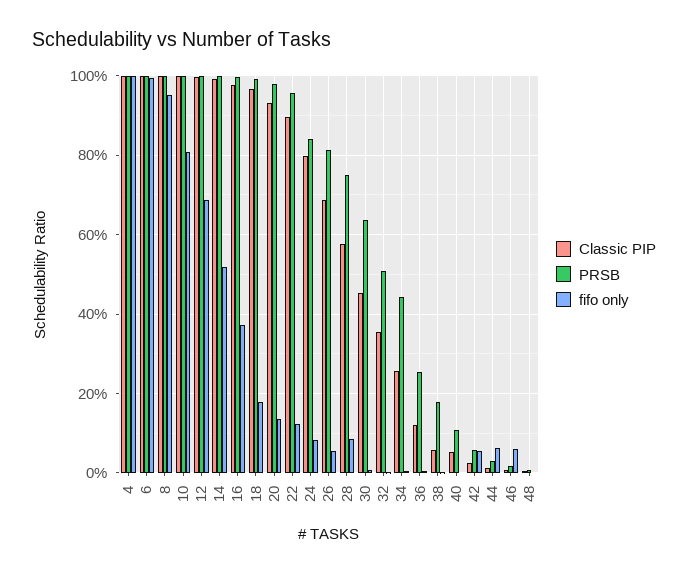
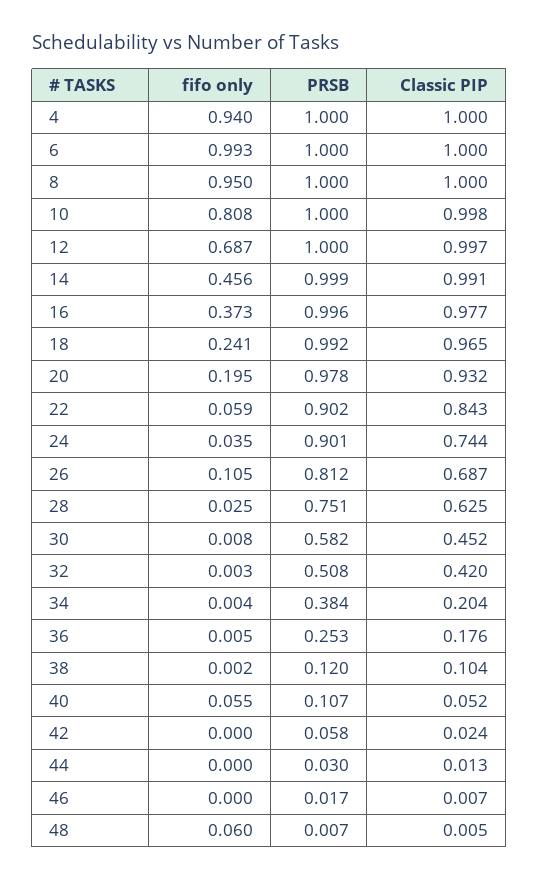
  {
    "Classic PIP": {
      "4": 1,
      "6": 1,
      "8": 1,
      "10": 0.998,
      "12": 0.997,
      "14": 0.991,
      "16": 0.977,
      "18": 0.965,
      "20": 0.932,
-     "22": 0.9,
+     "22": 0.843,
-     "24": 0.8,
+     "24": 0.744,
      "26": 0.687,
-     "28": 0.58,
+     "28": 0.625,
      "30": 0.452,
-     "32": 0.36,
+     "32": 0.42,
-     "34": 0.26,
+     "34": 0.204,
-     "36": 0.12,
+     "36": 0.176,
-     "38": 0.06,
+     "38": 0.104,
      "40": 0.052,
      "42": 0.024,
      "44": 0.013,
      "46": 0.007,
      "48": 0.005
    },
    "PRSB": {
      "4": 1,
      "6": 1,
      "8": 1,
      "10": 1,
      "12": 1,
      "14": 0.999,
      "16": 0.996,
      "18": 0.992,
      "20": 0.978,
-     "22": 0.96,
+     "22": 0.902,
-     "24": 0.84,
+     "24": 0.901,
      "26": 0.812,
      "28": 0.751,
-     "30": 0.64,
+     "30": 0.582,
      "32": 0.508,
-     "34": 0.44,
+     "34": 0.384,
      "36": 0.253,
-     "38": 0.18,
+     "38": 0.12,
      "40": 0.107,
      "42": 0.058,
      "44": 0.03,
      "46": 0.017,
      "48": 0.007
    },
    "fifo only": {
-     "4": 1,
+     "4": 0.94,
      "6": 0.993,
      "8": 0.95,
      "10": 0.808,
      "12": 0.687,
-     "14": 0.52,
+     "14": 0.456,
      "16": 0.373,
-     "18": 0.18,
+     "18": 0.241,
-     "20": 0.14,
+     "20": 0.195,
-     "22": 0.12,
+     "22": 0.059,
-     "24": 0.08,
+     "24": 0.035,
-     "26": 0.06,
+     "26": 0.105,
-     "28": 0.08,
+     "28": 0.025,
      "30": 0.008,
      "32": 0.003,
      "34": 0.004,
      "36": 0.005,
      "38": 0.002,
-     "40": 0,
+     "40": 0.055,
-     "42": 0.06,
+     "42": 0,
-     "44": 0.06,
+     "44": 0,
-     "46": 0.06,
+     "46": 0,
-     "48": 0
+     "48": 0.06
    }
  }

